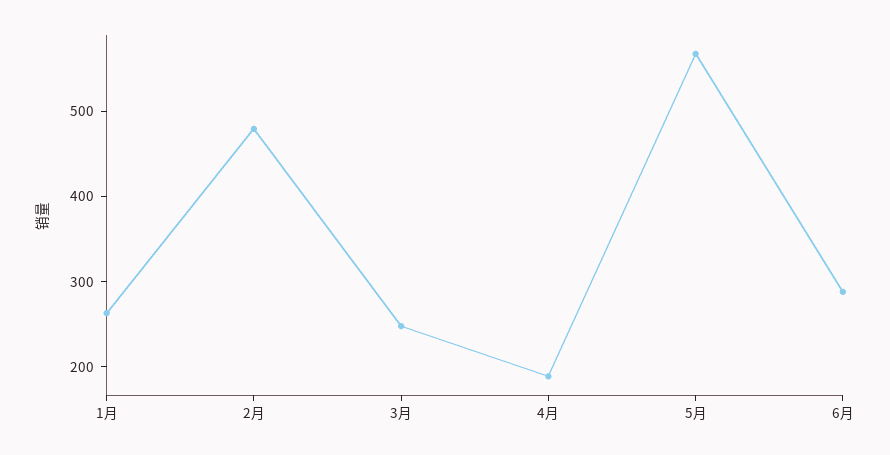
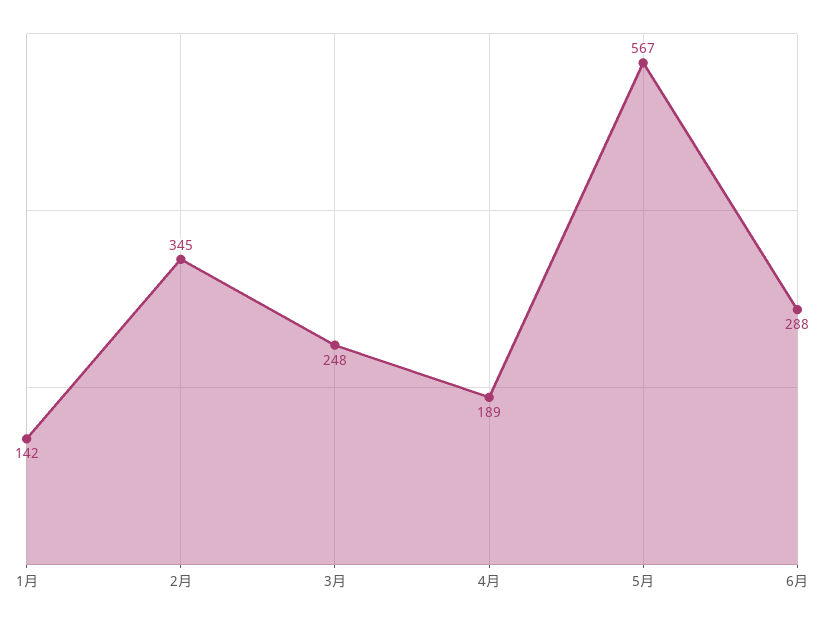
  {
-   "1月": 260,
+   "1月": 142,
-   "2月": 480,
+   "2月": 345,
    "3月": 248,
    "4月": 189,
    "5月": 567,
    "6月": 288
  }

